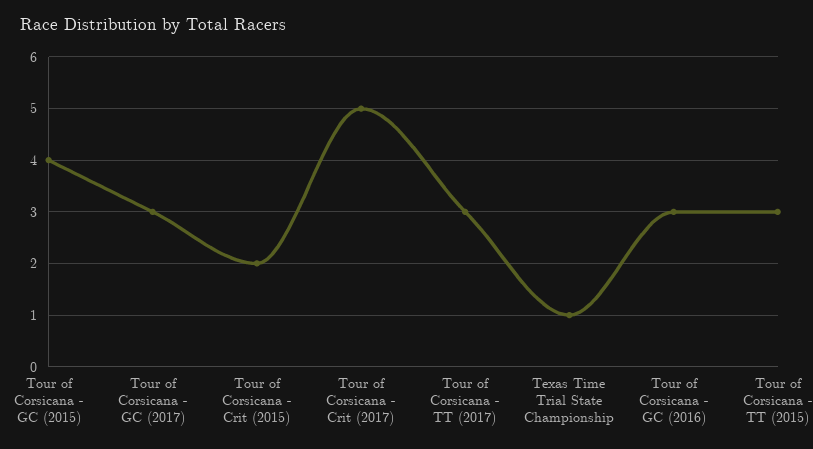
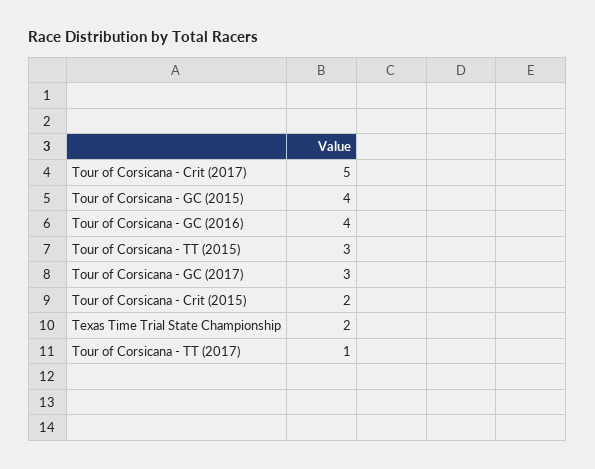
  {
    "Tour of Corsicana - GC (2015)": 4,
    "Tour of Corsicana - GC (2017)": 3,
    "Tour of Corsicana - Crit (2015)": 2,
    "Tour of Corsicana - Crit (2017)": 5,
-   "Tour of Corsicana - TT (2017)": 3,
+   "Tour of Corsicana - TT (2017)": 1,
-   "Texas Time Trial State Championship": 1,
+   "Texas Time Trial State Championship": 2,
-   "Tour of Corsicana - GC (2016)": 3,
+   "Tour of Corsicana - GC (2016)": 4,
    "Tour of Corsicana - TT (2015)": 3
  }

